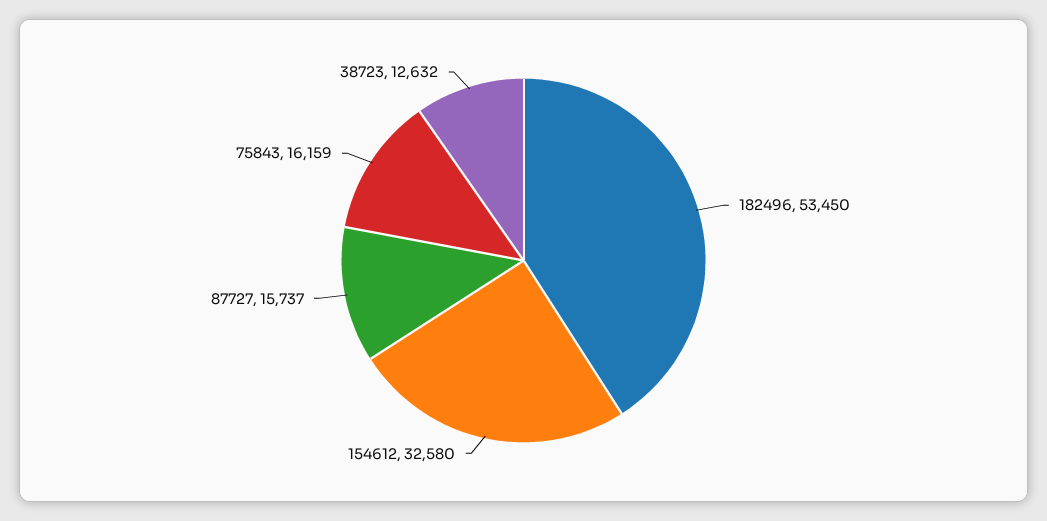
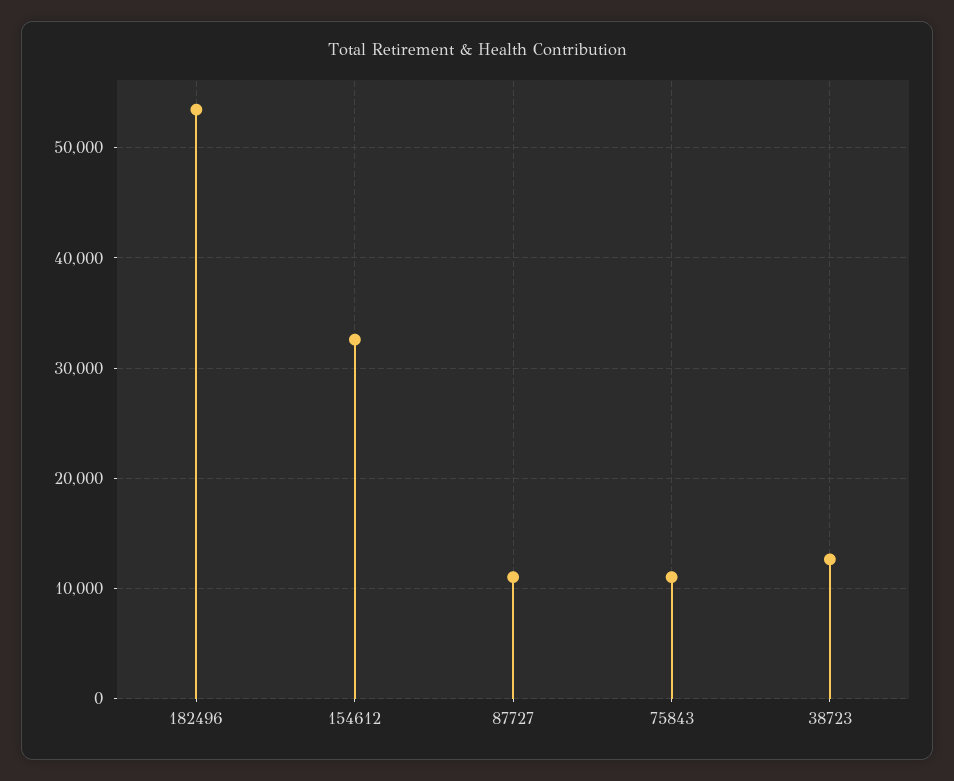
  {
    "182496": 53450,
    "154612": 32580,
-   "87727": 15737,
+   "87727": 11000,
-   "75843": 16159,
+   "75843": 11000,
    "38723": 12632
  }

